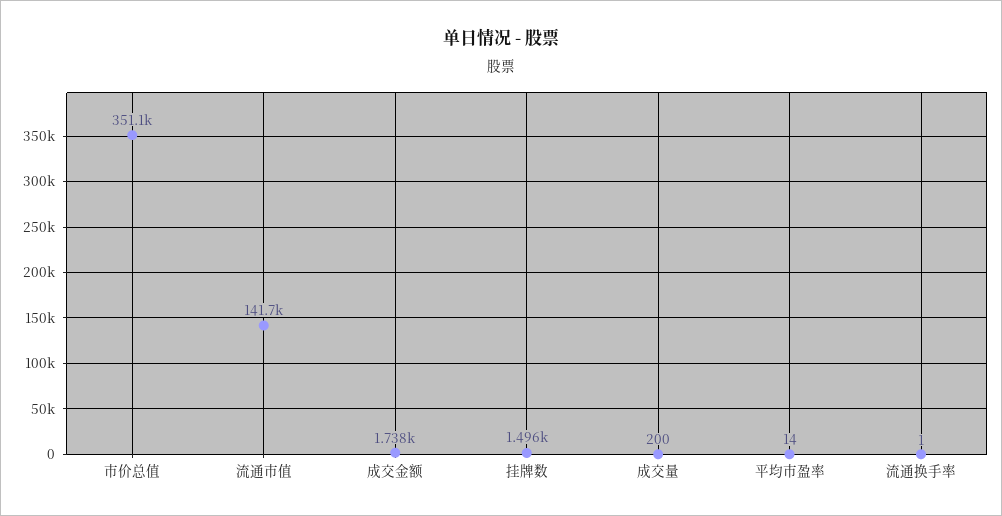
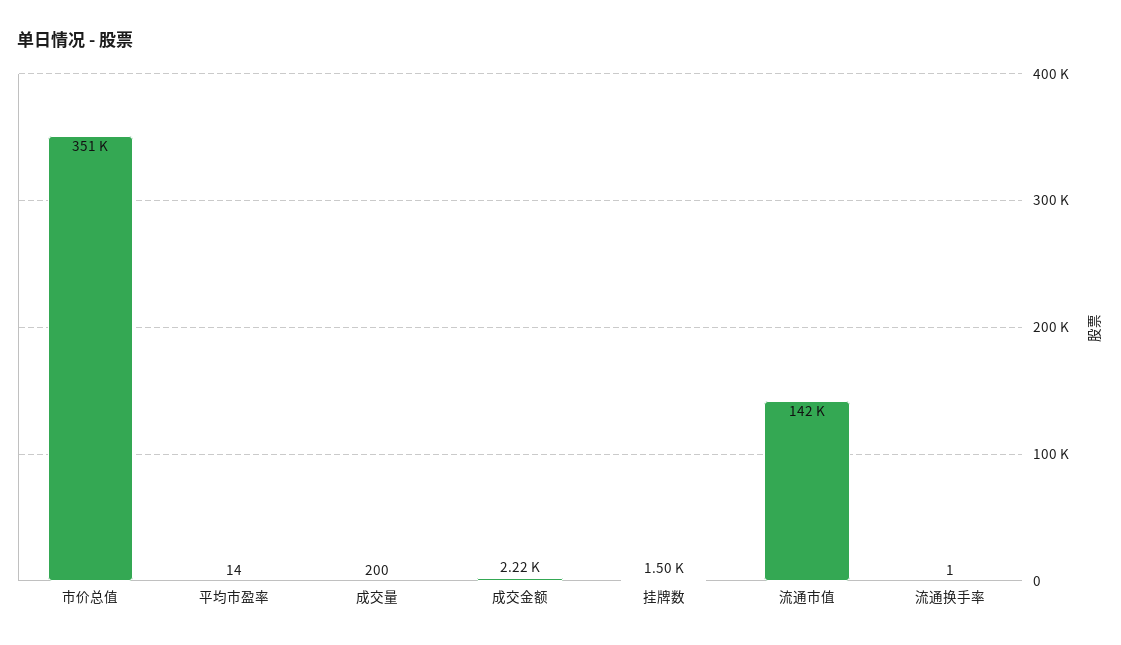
  {
    "市价总值": 351100,
    "流通市值": 141700,
-   "成交金额": 1738,
+   "成交金额": 2220,
    "挂牌数": 1496,
    "成交量": 200,
    "平均市盈率": 14,
    "流通换手率": 1
  }

